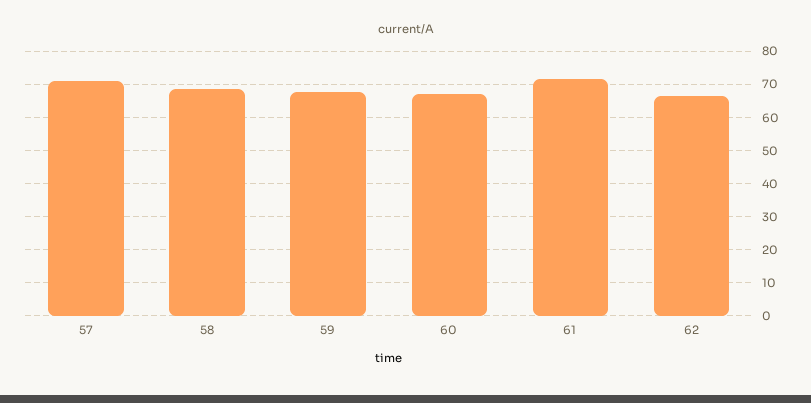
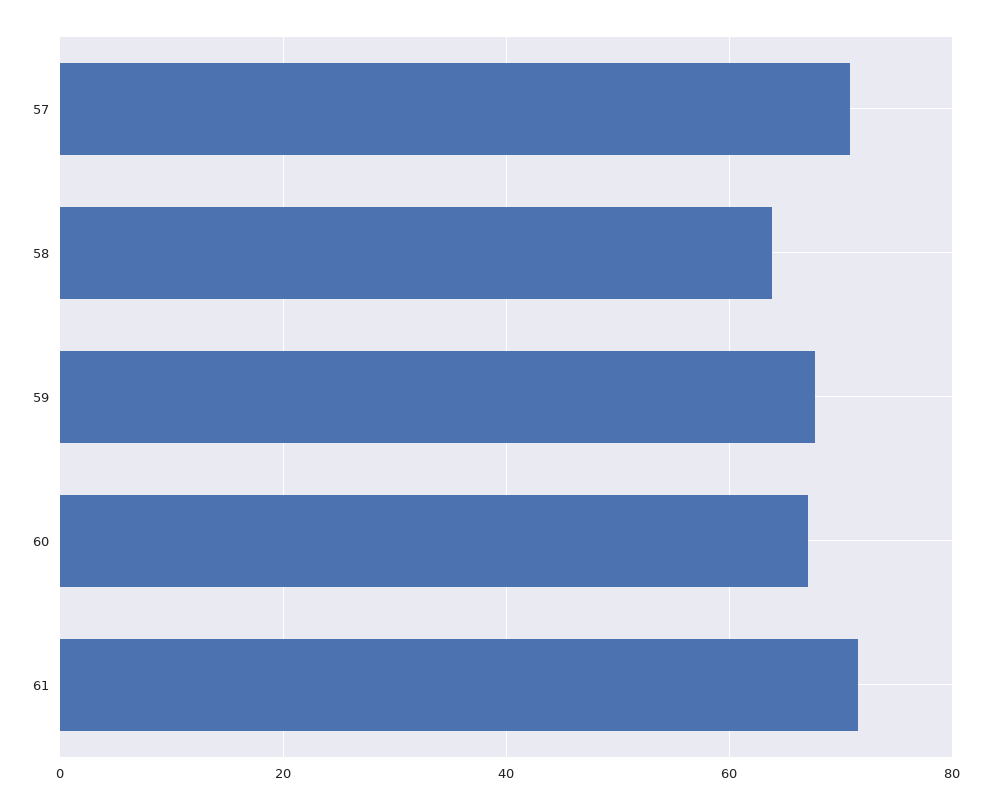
  {
    "57": 70,
-   "58": 68,
+   "58": 64,
    "59": 68,
    "60": 68,
-   "61": 72,
+   "61": 72
-   "62": 66
  }

